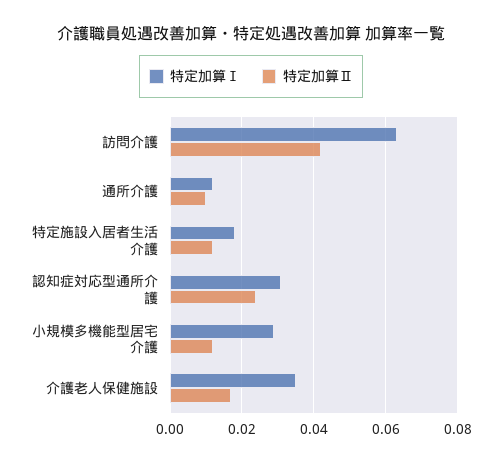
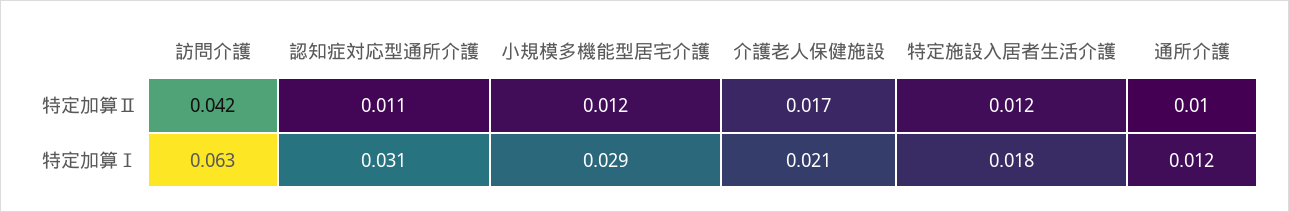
  {
    "特定加算Ⅰ": {
      "訪問介護": 0.063,
      "通所介護": 0.012,
      "特定施設入居者生活介護": 0.018,
      "認知症対応型通所介護": 0.031,
      "小規模多機能型居宅介護": 0.029,
-     "介護老人保健施設": 0.035
+     "介護老人保健施設": 0.021
    },
    "特定加算Ⅱ": {
      "訪問介護": 0.042,
      "通所介護": 0.01,
      "特定施設入居者生活介護": 0.012,
-     "認知症対応型通所介護": 0.025,
+     "認知症対応型通所介護": 0.011,
      "小規模多機能型居宅介護": 0.012,
      "介護老人保健施設": 0.017
    }
  }

